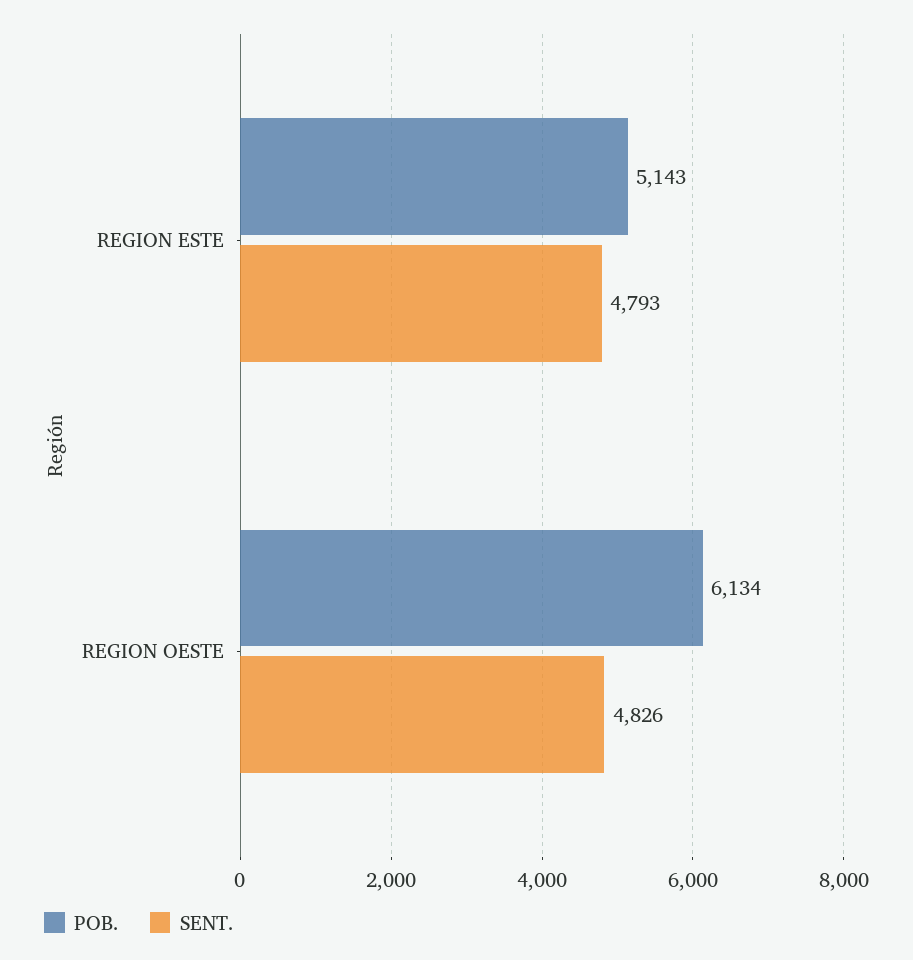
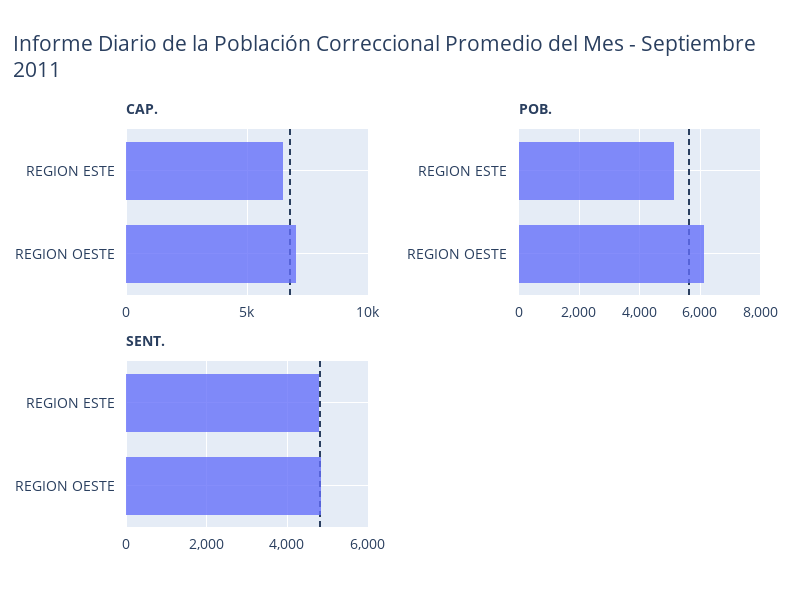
  {
    "POB.": {
      "REGION ESTE": 5143,
      "REGION OESTE": 6134
    },
    "SENT.": {
      "REGION ESTE": 4793,
      "REGION OESTE": 4826
-   }
+   },
+   "CAP.": {
+     "REGION ESTE": 6500,
+     "REGION OESTE": 7000
+   }
  }

